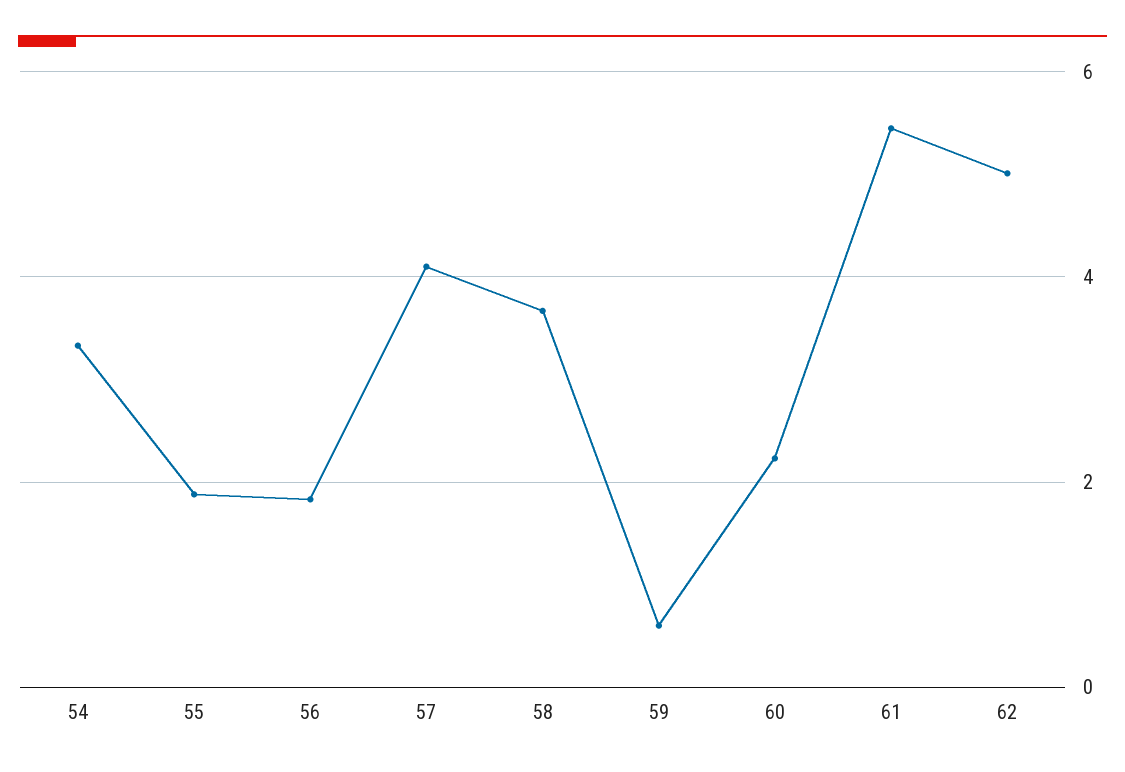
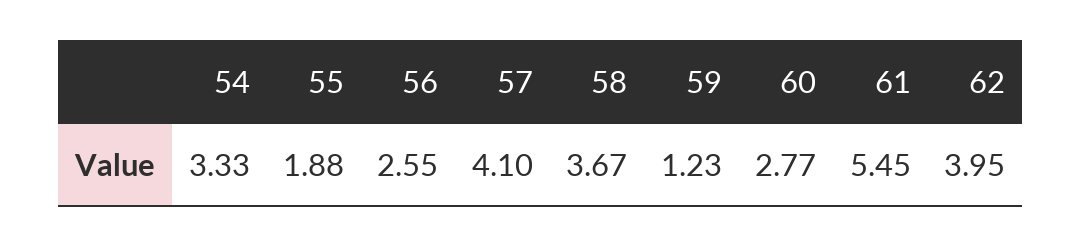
  {
    "54": 3.33,
    "55": 1.88,
-   "56": 1.8,
+   "56": 2.55,
    "57": 4.1,
    "58": 3.67,
-   "59": 0.6,
+   "59": 1.23,
-   "60": 2.2,
+   "60": 2.77,
    "61": 5.45,
-   "62": 5
+   "62": 3.95
  }

